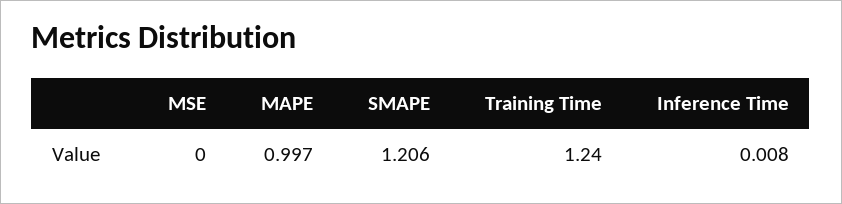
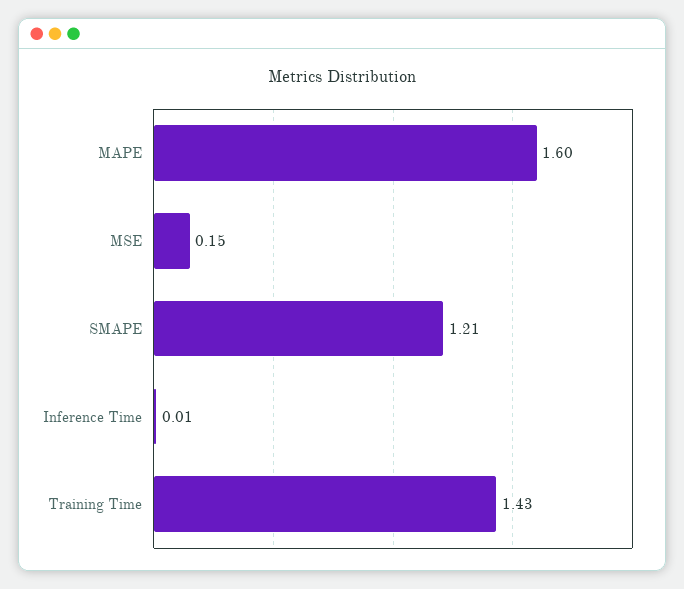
  {
-   "MSE": 0,
+   "MSE": 0.15,
-   "MAPE": 0.997,
+   "MAPE": 1.6,
    "SMAPE": 1.206,
-   "Training Time": 1.24,
+   "Training Time": 1.43,
    "Inference Time": 0.008
  }

